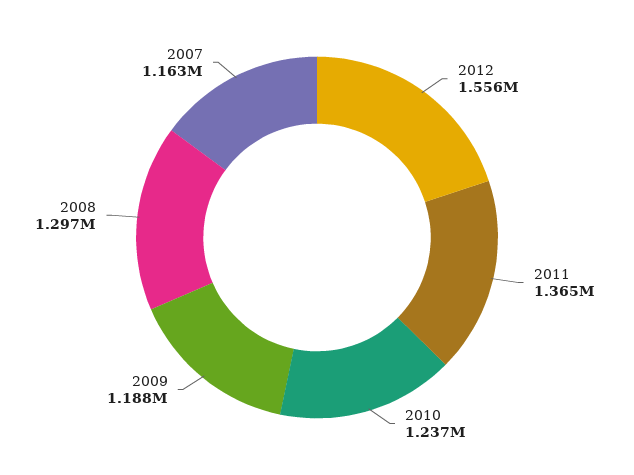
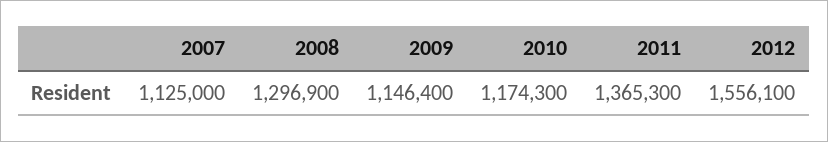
  {
    "2012": 1556100,
    "2011": 1365300,
-   "2010": 1237000,
+   "2010": 1174300,
-   "2009": 1188000,
+   "2009": 1146400,
    "2008": 1296900,
-   "2007": 1163000
+   "2007": 1125000
  }

